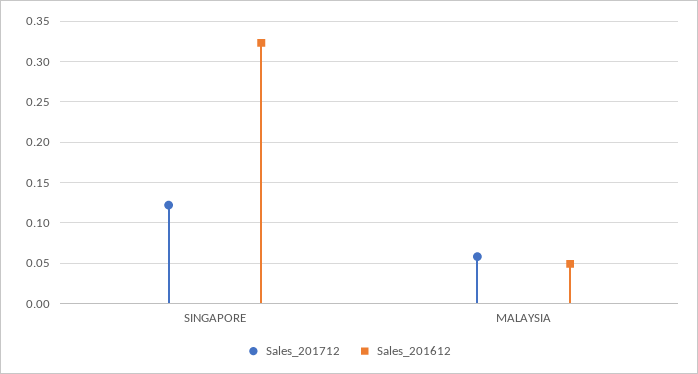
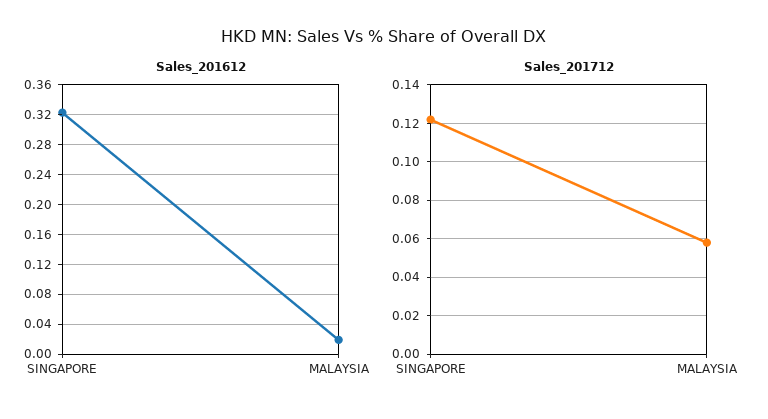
  {
    "Sales_201712": {
      "SINGAPORE": 0.12,
      "MALAYSIA": 0.06
    },
    "Sales_201612": {
      "SINGAPORE": 0.32,
-     "MALAYSIA": 0.05
+     "MALAYSIA": 0.02
    }
  }

